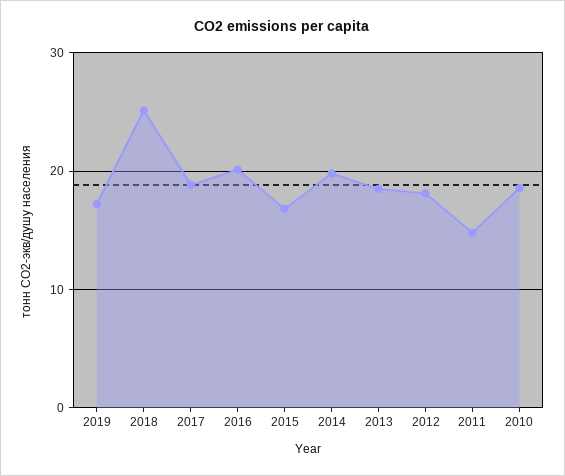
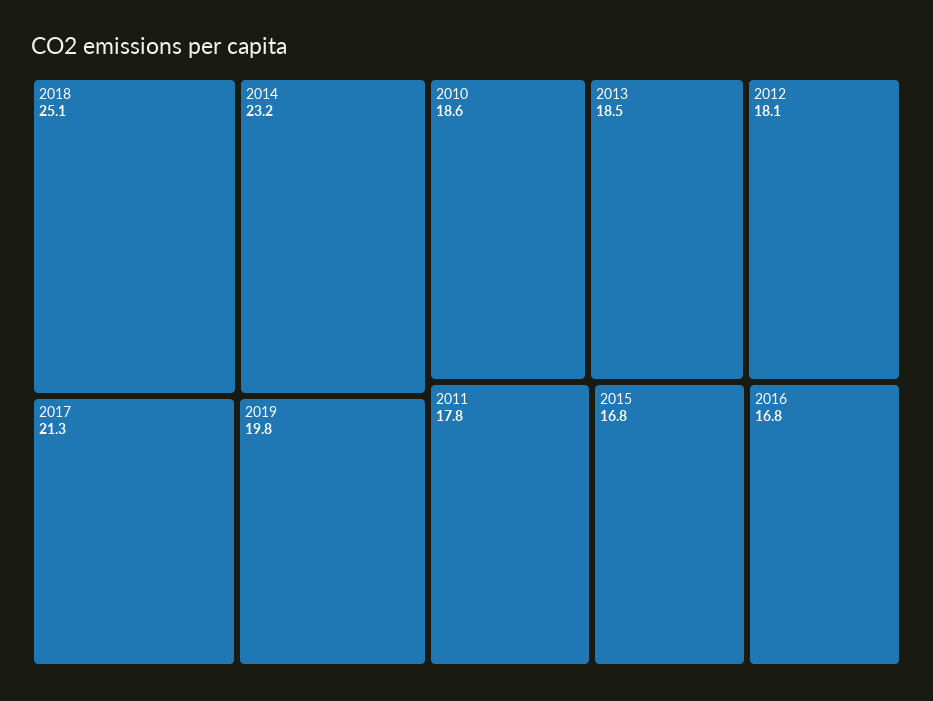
  {
-   "2019": 17,
+   "2019": 19.8,
    "2018": 25.1,
-   "2017": 19,
+   "2017": 21.3,
-   "2016": 20,
+   "2016": 16.8,
    "2015": 16.8,
-   "2014": 20,
+   "2014": 23.2,
    "2013": 18.5,
    "2012": 18.1,
-   "2011": 15,
+   "2011": 17.8,
    "2010": 18.6
  }

